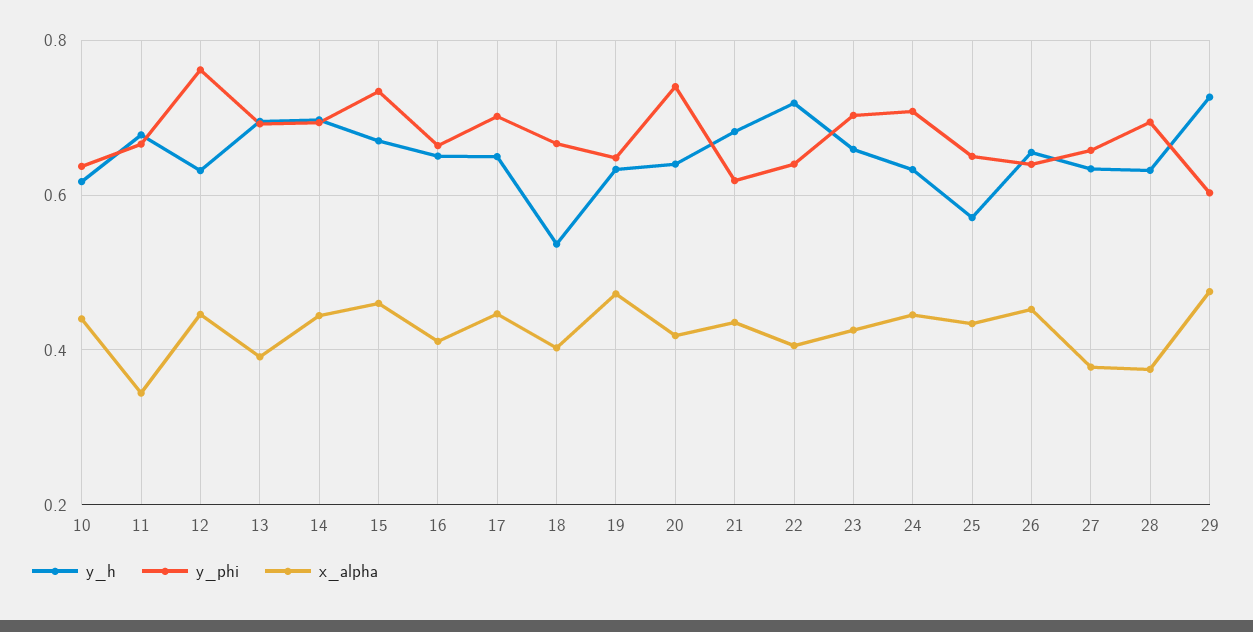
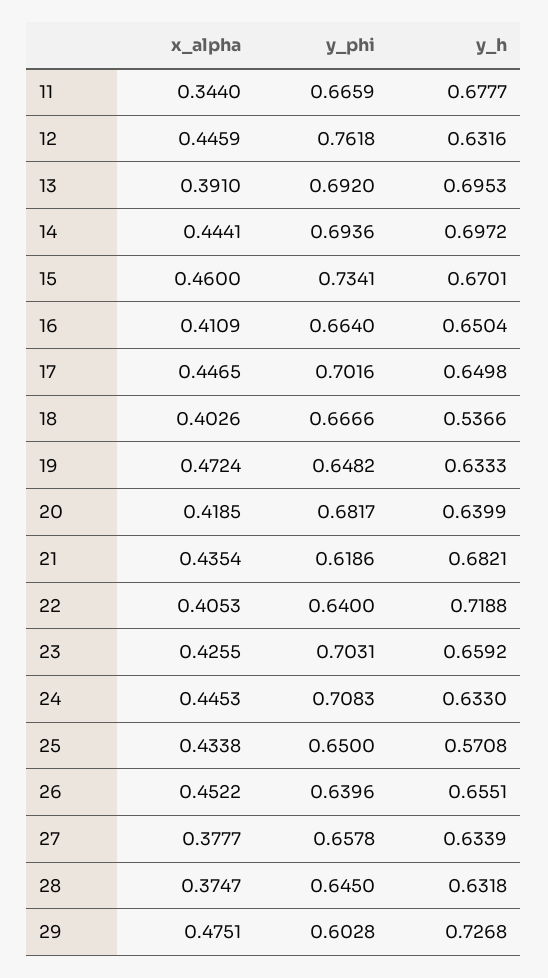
  {
    "y_h": {
-     "10": 0.62,
      "11": 0.6777,
      "12": 0.6316,
      "13": 0.6953,
      "14": 0.6972,
      "15": 0.6701,
      "16": 0.6504,
      "17": 0.6498,
      "18": 0.5366,
      "19": 0.6333,
      "20": 0.6399,
      "21": 0.6821,
      "22": 0.7188,
      "23": 0.6592,
      "24": 0.633,
      "25": 0.5708,
      "26": 0.6551,
      "27": 0.6339,
      "28": 0.6318,
      "29": 0.7268
    },
    "y_phi": {
-     "10": 0.64,
      "11": 0.6659,
      "12": 0.7618,
      "13": 0.692,
      "14": 0.6936,
      "15": 0.7341,
      "16": 0.664,
      "17": 0.7016,
      "18": 0.6666,
      "19": 0.6482,
-     "20": 0.74,
+     "20": 0.6817,
      "21": 0.6186,
      "22": 0.64,
      "23": 0.7031,
      "24": 0.7083,
      "25": 0.65,
      "26": 0.6396,
      "27": 0.6578,
-     "28": 0.7,
+     "28": 0.645,
      "29": 0.6028
    },
    "x_alpha": {
-     "10": 0.44,
      "11": 0.344,
      "12": 0.4459,
      "13": 0.391,
      "14": 0.4441,
      "15": 0.46,
      "16": 0.4109,
      "17": 0.4465,
      "18": 0.4026,
      "19": 0.4724,
      "20": 0.4185,
      "21": 0.4354,
      "22": 0.4053,
      "23": 0.4255,
      "24": 0.4453,
      "25": 0.4338,
      "26": 0.4522,
      "27": 0.3777,
      "28": 0.3747,
      "29": 0.4751
    }
  }

